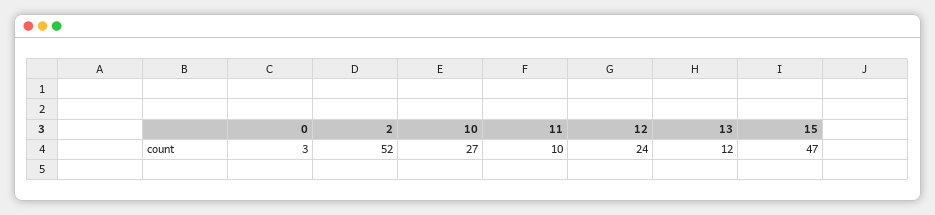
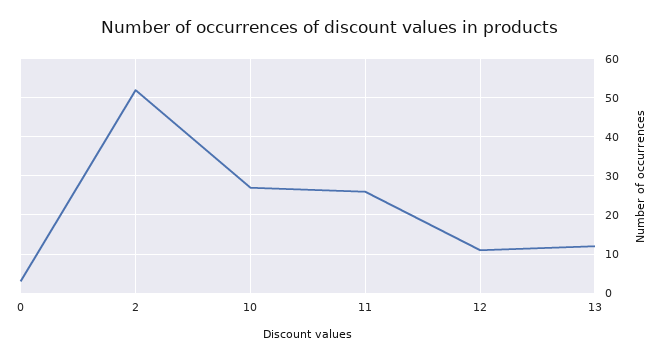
  {
    "0": 3,
    "2": 52,
    "10": 27,
-   "11": 10,
+   "11": 25,
-   "12": 24,
+   "12": 10,
-   "13": 12,
+   "13": 12
-   "15": 47
  }

